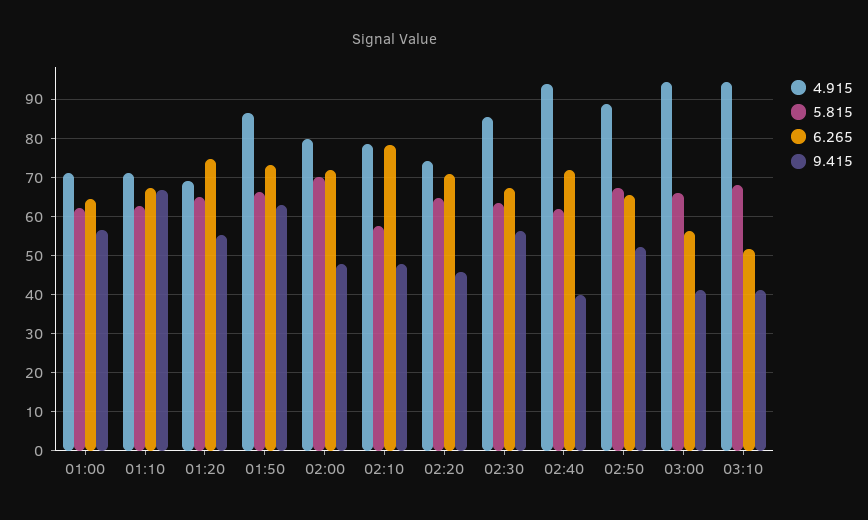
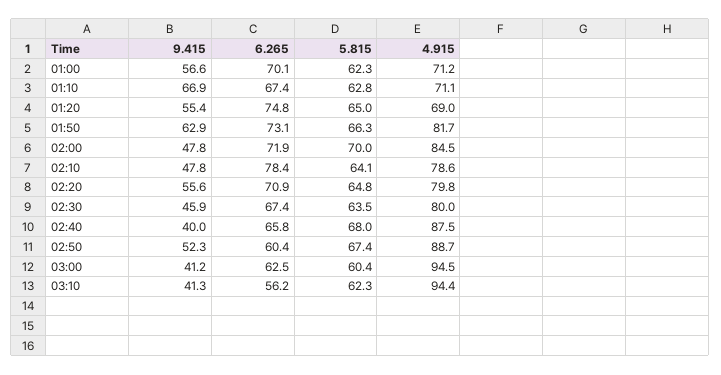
  {
    "4.915": {
      "01:00": 71.2,
      "01:10": 71.1,
      "01:20": 69,
-     "01:50": 86,
+     "01:50": 81.7,
-     "02:00": 80,
+     "02:00": 84.5,
      "02:10": 78.6,
-     "02:20": 74,
+     "02:20": 79.8,
-     "02:30": 86,
+     "02:30": 80,
-     "02:40": 94,
+     "02:40": 87.5,
      "02:50": 88.7,
      "03:00": 94.5,
      "03:10": 94.4
    },
    "5.815": {
      "01:00": 62.3,
      "01:10": 62.8,
      "01:20": 65,
      "01:50": 66.3,
      "02:00": 70,
-     "02:10": 58,
+     "02:10": 64.1,
      "02:20": 64.8,
      "02:30": 63.5,
-     "02:40": 62,
+     "02:40": 68,
      "02:50": 67.4,
-     "03:00": 66,
+     "03:00": 60.4,
-     "03:10": 68
+     "03:10": 62.3
    },
    "6.265": {
-     "01:00": 64,
+     "01:00": 70.1,
      "01:10": 67.4,
      "01:20": 74.8,
      "01:50": 73.1,
      "02:00": 71.9,
      "02:10": 78.4,
      "02:20": 70.9,
      "02:30": 67.4,
-     "02:40": 72,
+     "02:40": 65.8,
-     "02:50": 66,
+     "02:50": 60.4,
-     "03:00": 56,
+     "03:00": 62.5,
-     "03:10": 52
+     "03:10": 56.2
    },
    "9.415": {
      "01:00": 56.6,
      "01:10": 66.9,
      "01:20": 55.4,
      "01:50": 62.9,
      "02:00": 47.8,
      "02:10": 47.8,
-     "02:20": 46,
+     "02:20": 55.6,
-     "02:30": 56,
+     "02:30": 45.9,
      "02:40": 40,
      "02:50": 52.3,
      "03:00": 41.2,
      "03:10": 41.3
    }
  }

